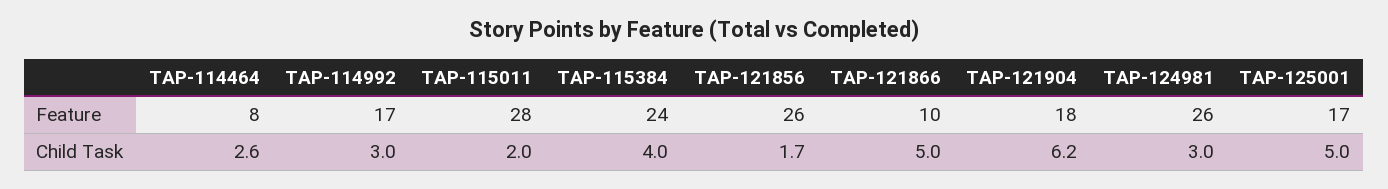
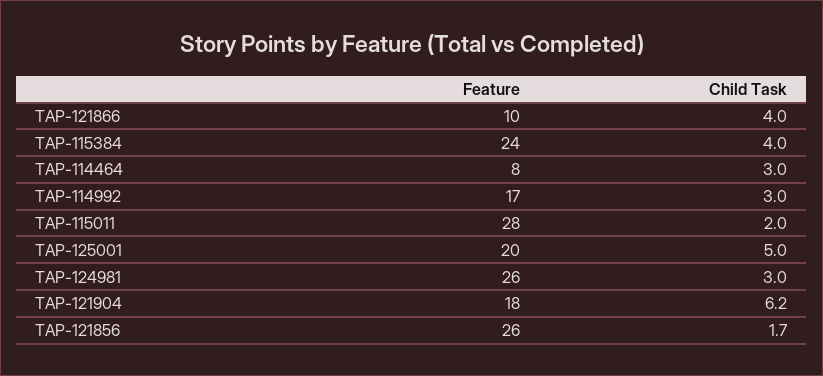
  {
    "TAP-114464": {
      "Feature": 8,
-     "Child Task": 2.6
+     "Child Task": 3
    },
    "TAP-114992": {
      "Feature": 17,
      "Child Task": 3
    },
    "TAP-115011": {
      "Feature": 28,
      "Child Task": 2
    },
    "TAP-115384": {
      "Feature": 24,
      "Child Task": 4
    },
    "TAP-121856": {
      "Feature": 26,
      "Child Task": 1.7
    },
    "TAP-121866": {
      "Feature": 10,
-     "Child Task": 5
+     "Child Task": 4
    },
    "TAP-121904": {
      "Feature": 18,
      "Child Task": 6.2
    },
    "TAP-124981": {
      "Feature": 26,
      "Child Task": 3
    },
    "TAP-125001": {
-     "Feature": 17,
+     "Feature": 20,
      "Child Task": 5
    }
  }

